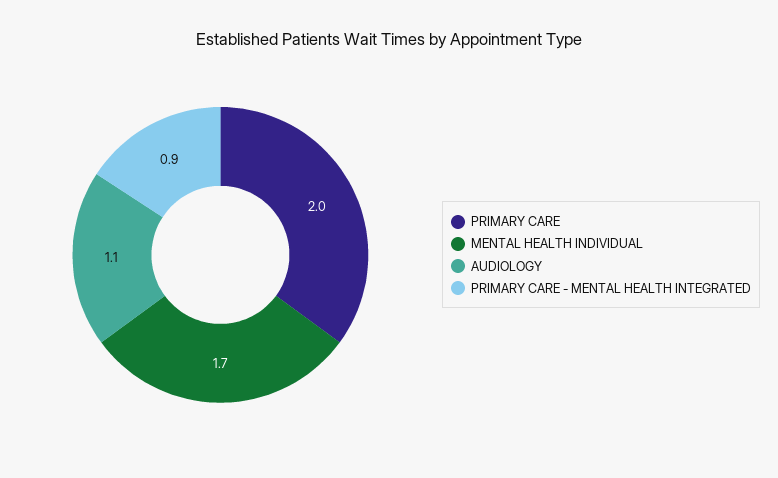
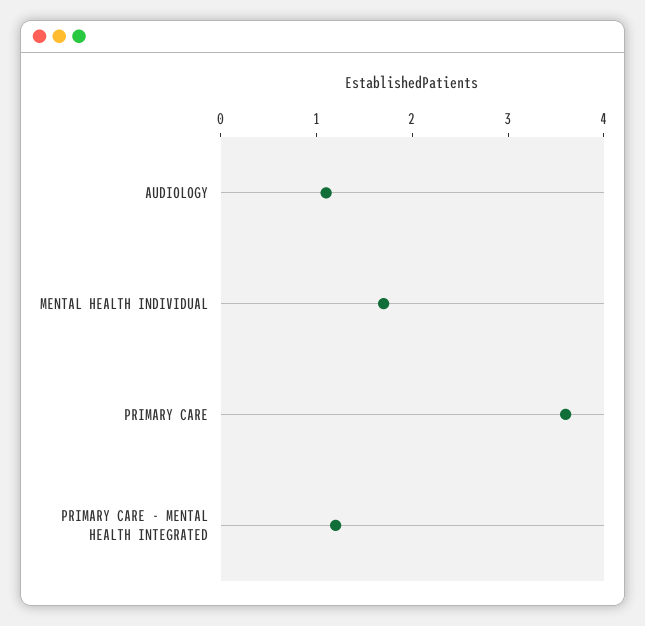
  {
-   "PRIMARY CARE": 2,
+   "PRIMARY CARE": 3.6,
    "MENTAL HEALTH INDIVIDUAL": 1.7,
    "AUDIOLOGY": 1.1,
-   "PRIMARY CARE - MENTAL HEALTH INTEGRATED": 0.9
+   "PRIMARY CARE - MENTAL HEALTH INTEGRATED": 1.2
  }

